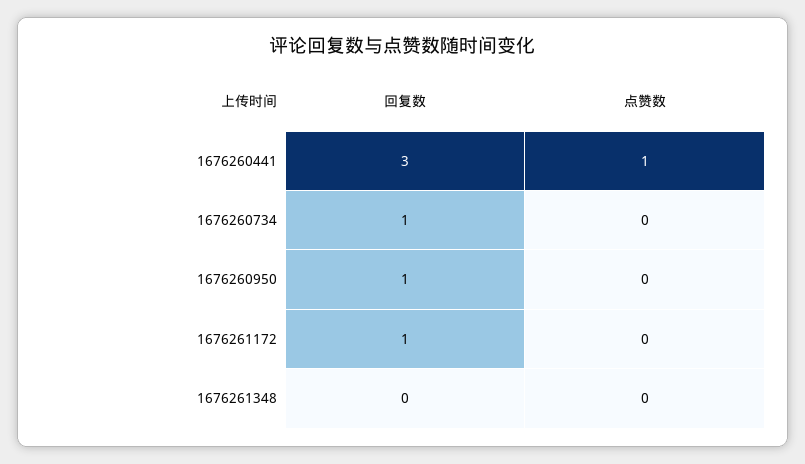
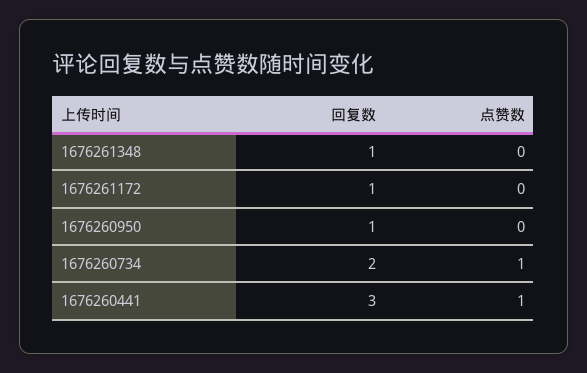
  {
    "回复数": {
      "1676260441": 3,
-     "1676260734": 1,
+     "1676260734": 2,
      "1676260950": 1,
      "1676261172": 1,
-     "1676261348": 0
+     "1676261348": 1
    },
    "点赞数": {
      "1676260441": 1,
-     "1676260734": 0,
+     "1676260734": 1,
      "1676260950": 0,
      "1676261172": 0,
      "1676261348": 0
    }
  }

